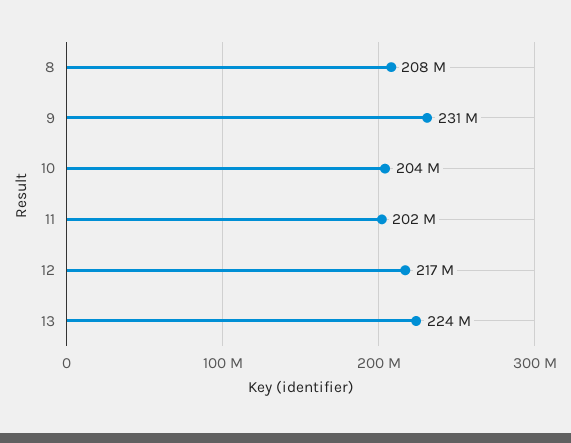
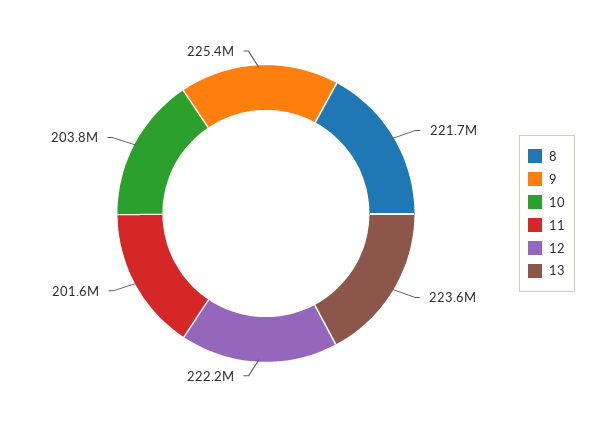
  {
-   "8": 208000000,
+   "8": 221700000,
-   "9": 231000000,
+   "9": 225400000,
    "10": 203800000,
    "11": 201600000,
-   "12": 217000000,
+   "12": 222200000,
    "13": 223600000
  }

